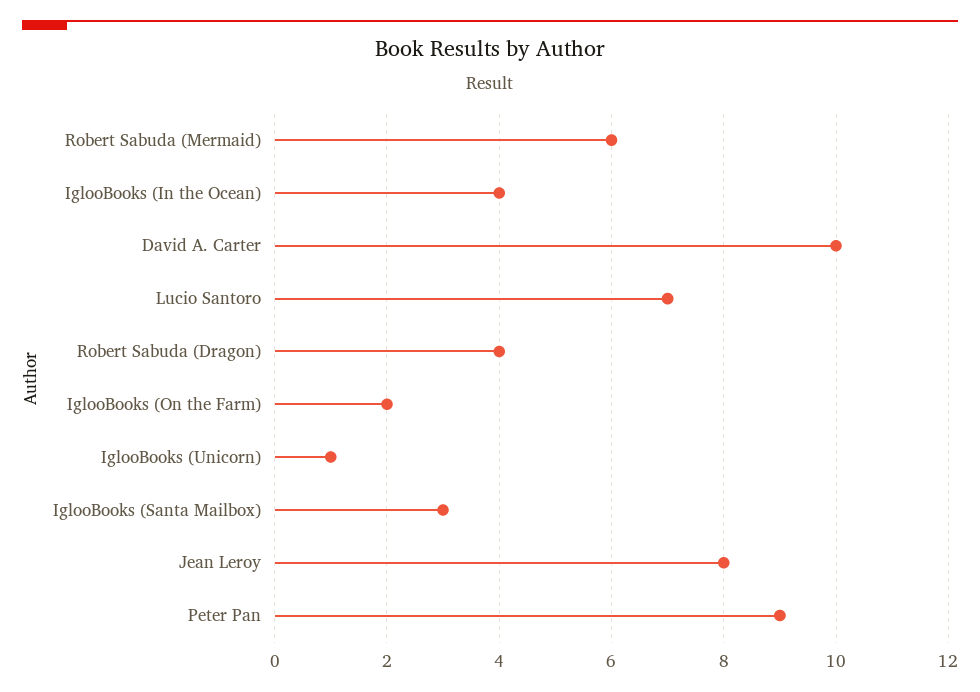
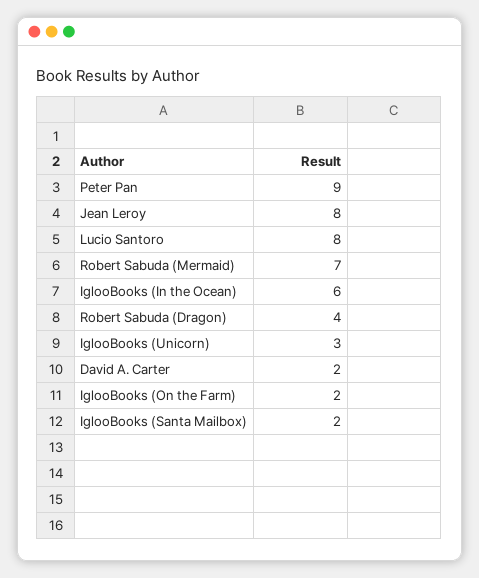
  {
-   "Robert Sabuda (Mermaid)": 6,
+   "Robert Sabuda (Mermaid)": 7,
-   "IglooBooks (In the Ocean)": 4,
+   "IglooBooks (In the Ocean)": 6,
-   "David A. Carter": 10,
+   "David A. Carter": 2,
-   "Lucio Santoro": 7,
+   "Lucio Santoro": 8,
    "Robert Sabuda (Dragon)": 4,
    "IglooBooks (On the Farm)": 2,
-   "IglooBooks (Unicorn)": 1,
+   "IglooBooks (Unicorn)": 3,
-   "IglooBooks (Santa Mailbox)": 3,
+   "IglooBooks (Santa Mailbox)": 2,
    "Jean Leroy": 8,
    "Peter Pan": 9
  }

